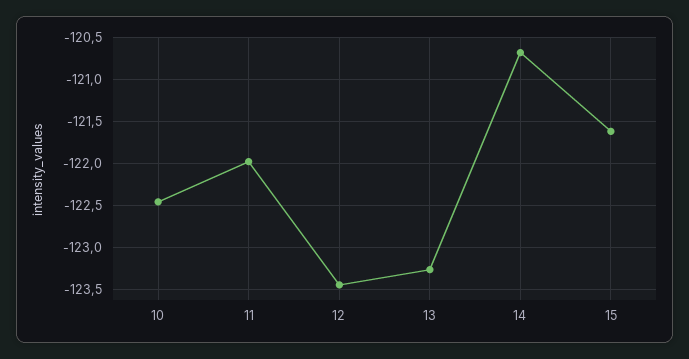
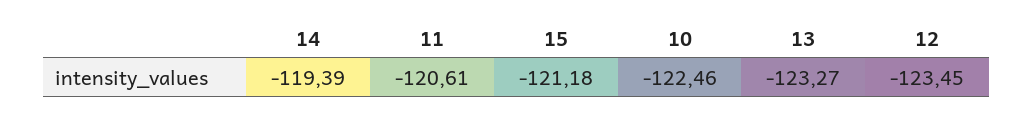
  {
    "10": -122.46,
-   "11": -122,
+   "11": -120.61,
    "12": -123.45,
    "13": -123.27,
-   "14": -120.7,
+   "14": -119.39,
-   "15": -121.6
+   "15": -121.18
  }

